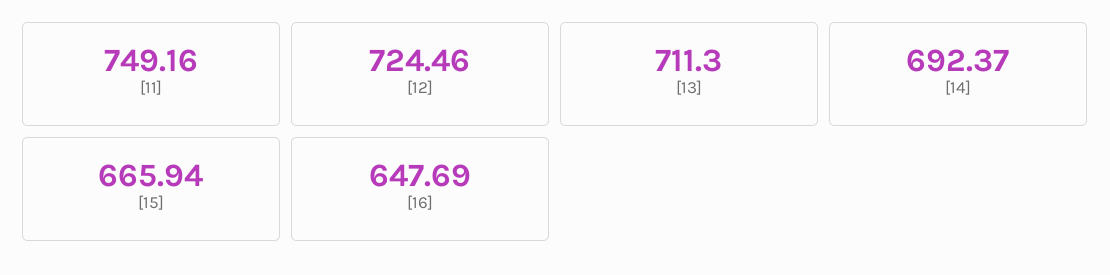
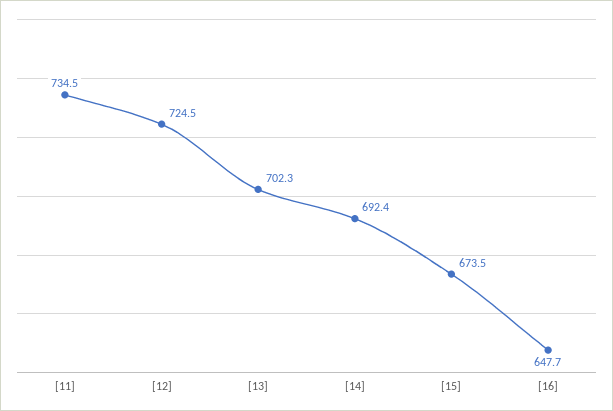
  {
-   "[11]": 749.16,
+   "[11]": 734.5,
    "[12]": 724.46,
-   "[13]": 711.3,
+   "[13]": 702.3,
    "[14]": 692.37,
-   "[15]": 665.94,
+   "[15]": 673.5,
    "[16]": 647.69
  }

